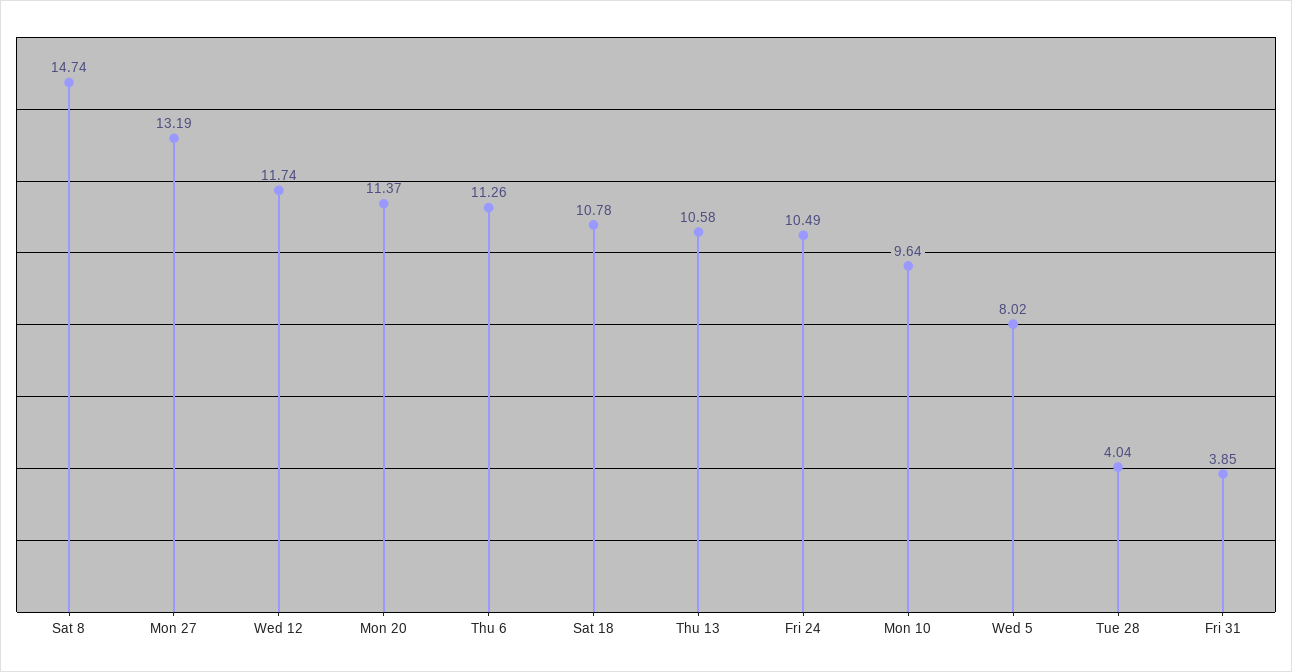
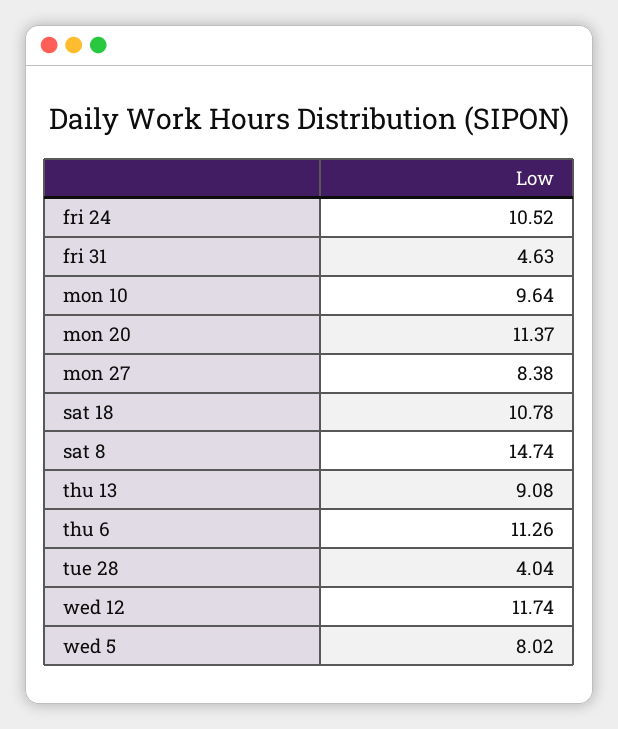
  {
    "Sat 8": 14.74,
-   "Mon 27": 13.19,
+   "Mon 27": 8.38,
    "Wed 12": 11.74,
    "Mon 20": 11.37,
    "Thu 6": 11.26,
    "Sat 18": 10.78,
-   "Thu 13": 10.58,
+   "Thu 13": 9.08,
-   "Fri 24": 10.49,
+   "Fri 24": 10.52,
    "Mon 10": 9.64,
    "Wed 5": 8.02,
    "Tue 28": 4.04,
-   "Fri 31": 3.85
+   "Fri 31": 4.63
  }

